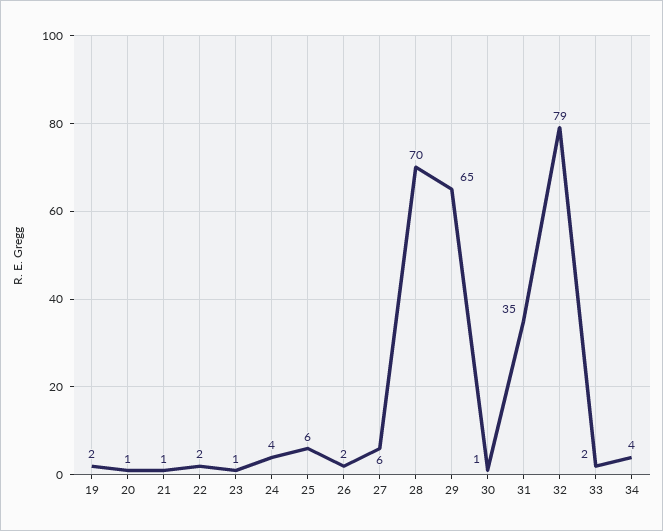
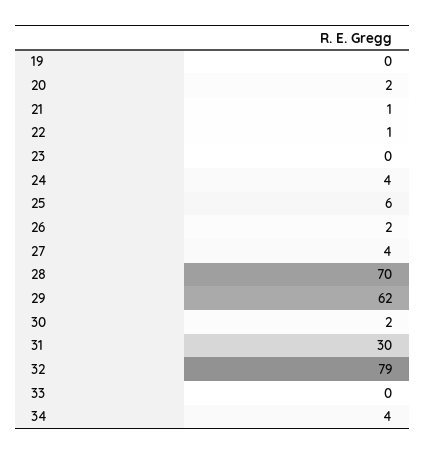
  {
-   "19": 2,
+   "19": 0,
-   "20": 1,
+   "20": 2,
    "21": 1,
-   "22": 2,
+   "22": 1,
-   "23": 1,
+   "23": 0,
    "24": 4,
    "25": 6,
    "26": 2,
-   "27": 6,
+   "27": 4,
    "28": 70,
-   "29": 65,
+   "29": 62,
-   "30": 1,
+   "30": 2,
-   "31": 35,
+   "31": 30,
    "32": 79,
-   "33": 2,
+   "33": 0,
    "34": 4
  }

